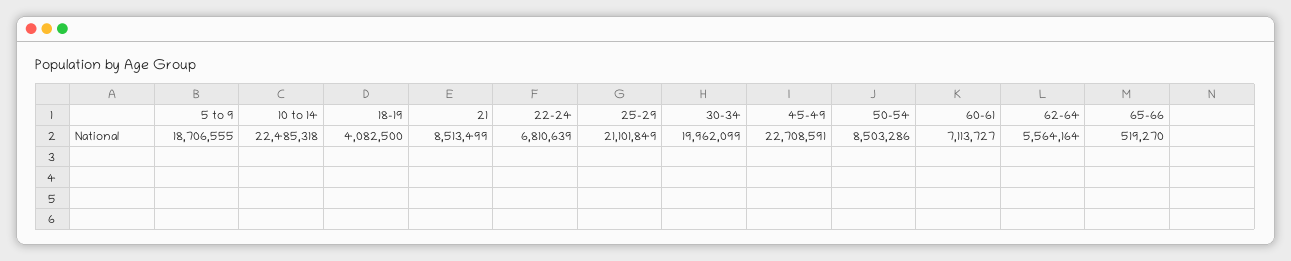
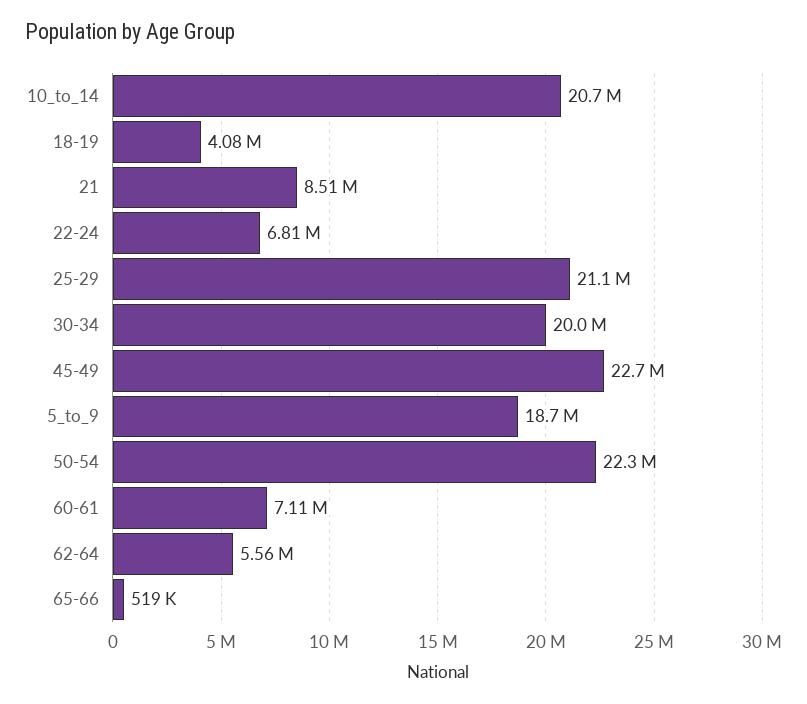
  {
    "5 to 9": 18706555,
-   "10 to 14": 22485318,
+   "10 to 14": 20700000,
    "18-19": 4082500,
    "21": 8513499,
    "22-24": 6810639,
    "25-29": 21101849,
    "30-34": 19962099,
    "45-49": 22708591,
-   "50-54": 8503286,
+   "50-54": 22300000,
    "60-61": 7113727,
    "62-64": 5564164,
    "65-66": 519270
  }

